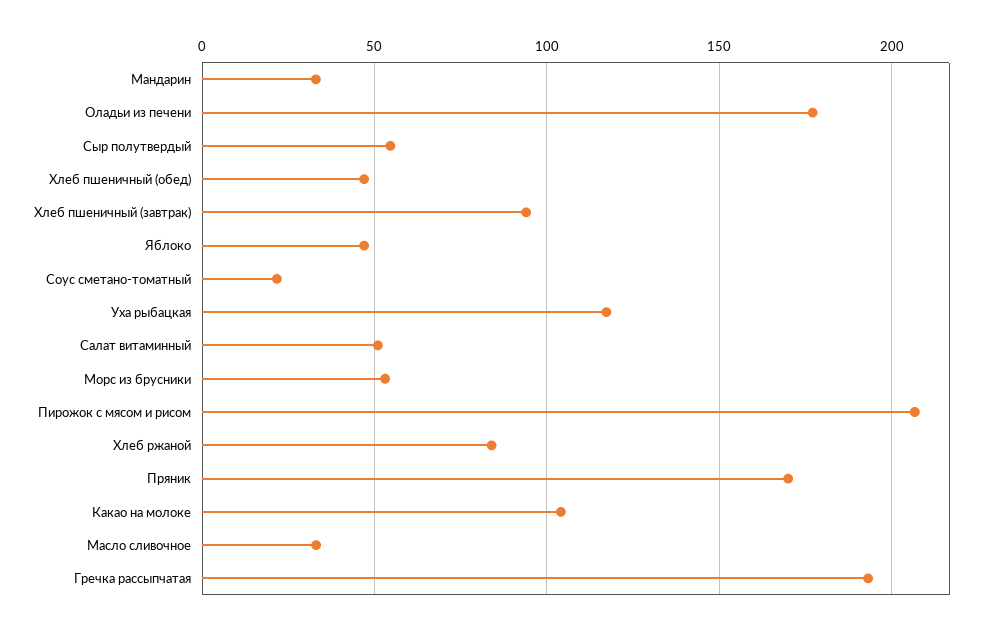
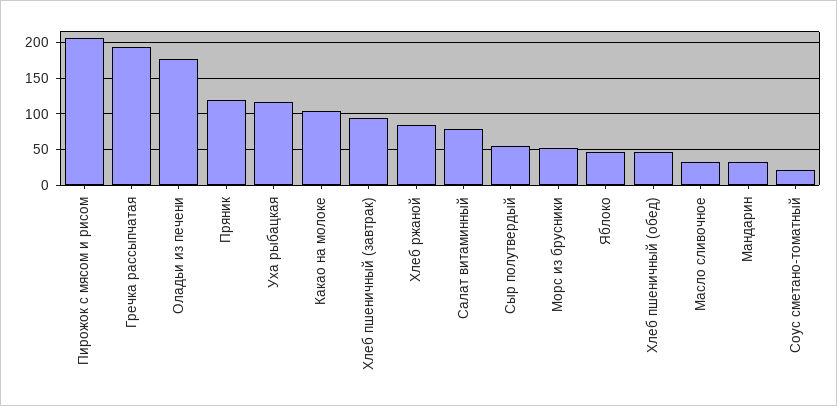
  {
    "Мандарин": 35,
    "Оладьи из печени": 175,
    "Сыр полутвердый": 55,
    "Хлеб пшеничный (обед)": 45,
    "Хлеб пшеничный (завтрак)": 95,
    "Яблоко": 45,
    "Соус сметано-томатный": 20,
    "Уха рыбацкая": 115,
-   "Салат витаминный": 50,
+   "Салат витаминный": 80,
    "Морс из брусники": 55,
    "Пирожок с мясом и рисом": 205,
    "Хлеб ржаной": 85,
-   "Пряник": 170,
+   "Пряник": 120,
    "Какао на молоке": 105,
    "Масло сливочное": 35,
    "Гречка рассыпчатая": 195
  }

